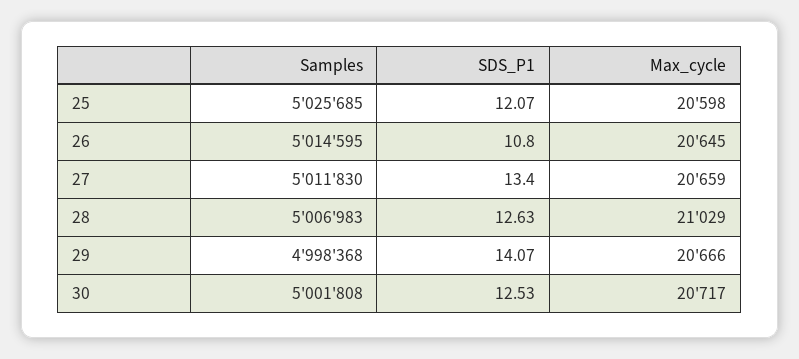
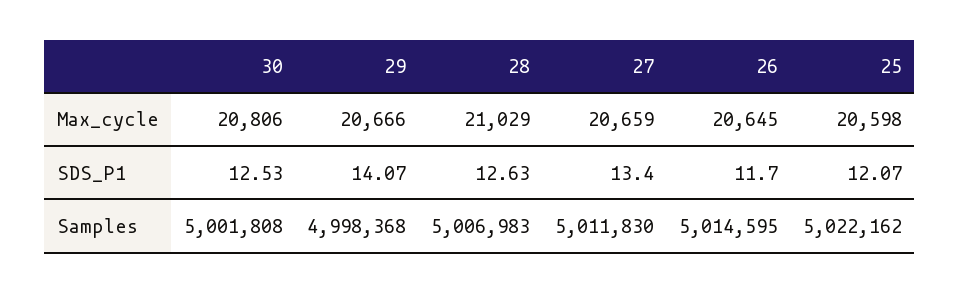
  {
    "Samples": {
-     "25": 5025685,
+     "25": 5022162,
      "26": 5014595,
      "27": 5011830,
      "28": 5006983,
      "29": 4998368,
      "30": 5001808
    },
    "SDS_P1": {
      "25": 12.07,
-     "26": 10.8,
+     "26": 11.7,
      "27": 13.4,
      "28": 12.63,
      "29": 14.07,
      "30": 12.53
    },
    "Max_cycle": {
      "25": 20598,
      "26": 20645,
      "27": 20659,
      "28": 21029,
      "29": 20666,
-     "30": 20717
+     "30": 20806
    }
  }

